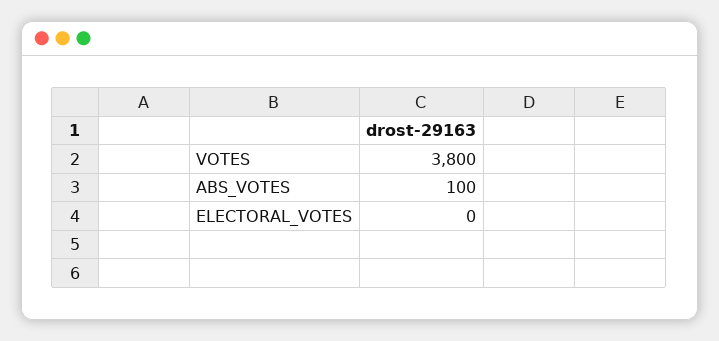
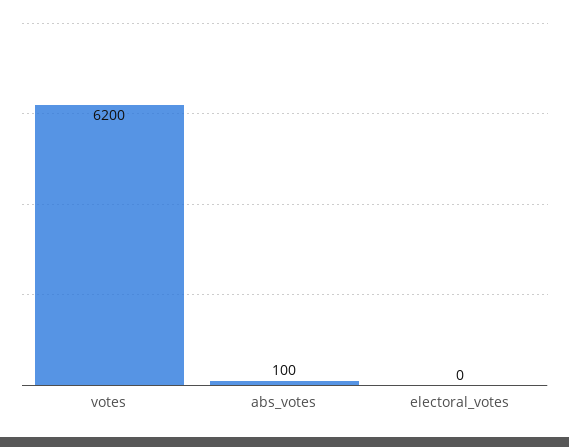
  {
-   "VOTES": 3800,
+   "VOTES": 6200,
    "ABS_VOTES": 100,
    "ELECTORAL_VOTES": 0
  }

